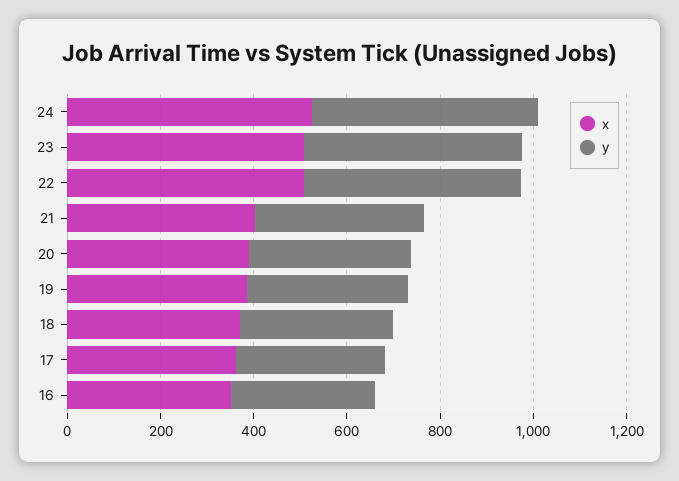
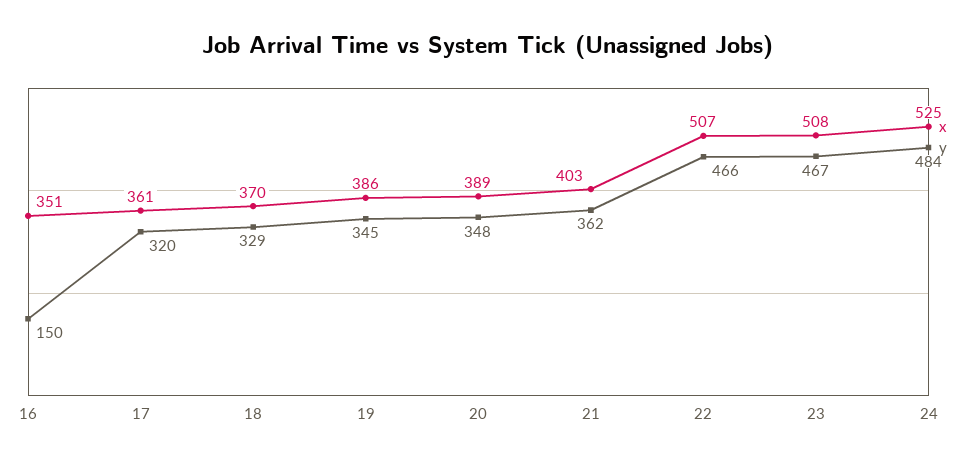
  {
    "x": {
      "24": 525,
      "23": 508,
      "22": 507,
      "21": 403,
      "20": 389,
      "19": 386,
      "18": 370,
      "17": 361,
      "16": 351
    },
    "y": {
      "24": 484,
      "23": 467,
      "22": 466,
      "21": 362,
      "20": 348,
      "19": 345,
      "18": 329,
      "17": 320,
-     "16": 300
+     "16": 150
    }
  }

